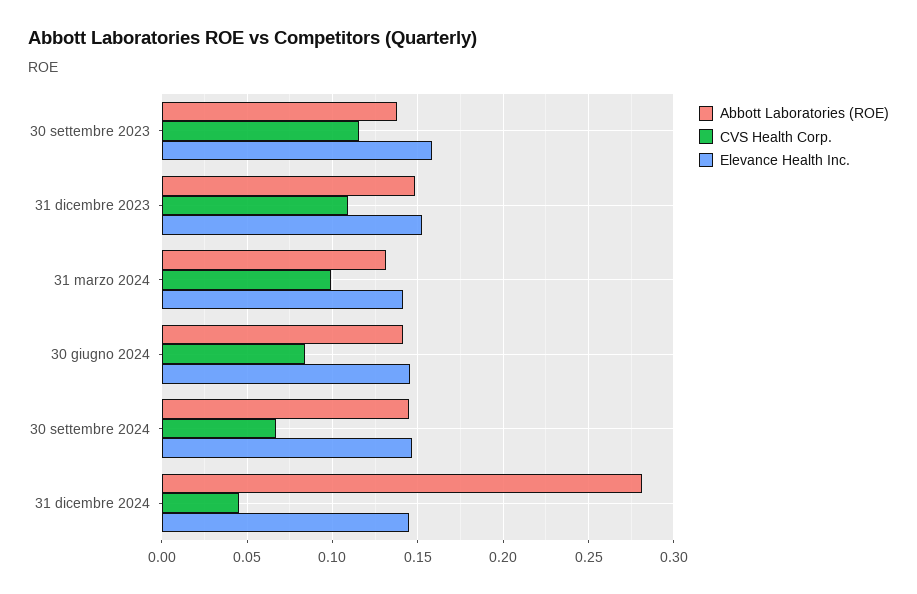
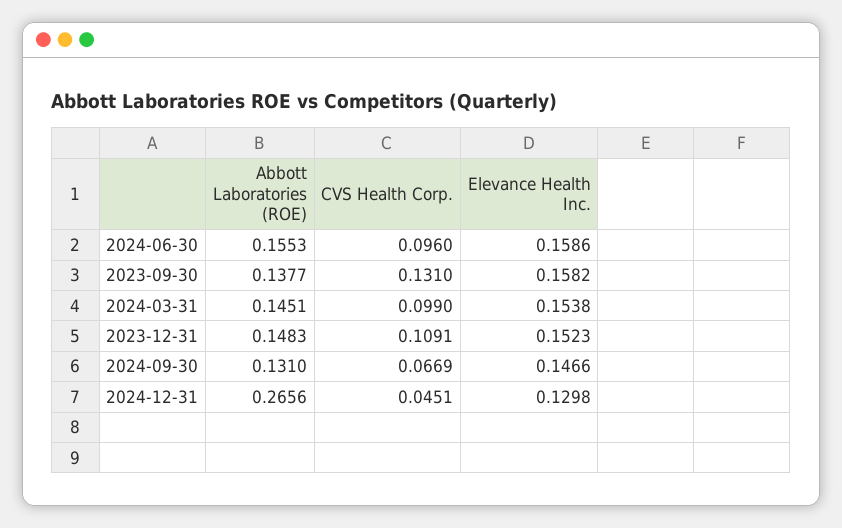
  {
    "Abbott Laboratories (ROE)": {
      "30 settembre 2023": 0.1377,
      "31 dicembre 2023": 0.1483,
-     "31 marzo 2024": 0.13,
+     "31 marzo 2024": 0.1451,
-     "30 giugno 2024": 0.14,
+     "30 giugno 2024": 0.1553,
-     "30 settembre 2024": 0.145,
+     "30 settembre 2024": 0.131,
-     "31 dicembre 2024": 0.28
+     "31 dicembre 2024": 0.2656
    },
    "CVS Health Corp.": {
-     "30 settembre 2023": 0.115,
+     "30 settembre 2023": 0.131,
      "31 dicembre 2023": 0.1091,
      "31 marzo 2024": 0.099,
-     "30 giugno 2024": 0.085,
+     "30 giugno 2024": 0.096,
      "30 settembre 2024": 0.0669,
      "31 dicembre 2024": 0.0451
    },
    "Elevance Health Inc.": {
      "30 settembre 2023": 0.1582,
      "31 dicembre 2023": 0.1523,
-     "31 marzo 2024": 0.14,
+     "31 marzo 2024": 0.1538,
-     "30 giugno 2024": 0.145,
+     "30 giugno 2024": 0.1586,
      "30 settembre 2024": 0.1466,
-     "31 dicembre 2024": 0.145
+     "31 dicembre 2024": 0.1298
    }
  }

